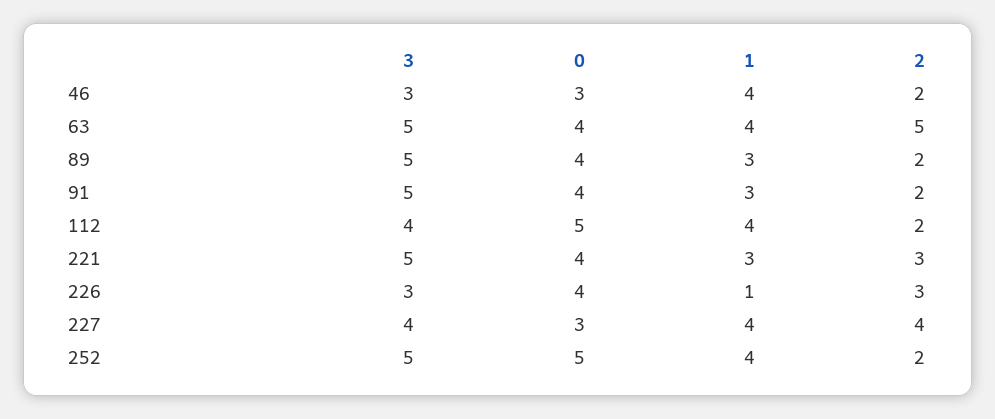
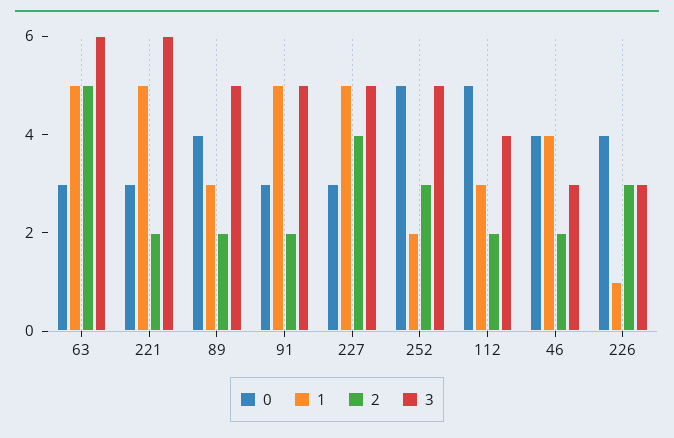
  {
    "3": {
      "46": 3,
-     "63": 5,
+     "63": 6,
      "89": 5,
      "91": 5,
      "112": 4,
-     "221": 5,
+     "221": 6,
      "226": 3,
-     "227": 4,
+     "227": 5,
      "252": 5
    },
    "0": {
-     "46": 3,
+     "46": 4,
-     "63": 4,
+     "63": 3,
      "89": 4,
-     "91": 4,
+     "91": 3,
      "112": 5,
-     "221": 4,
+     "221": 3,
      "226": 4,
      "227": 3,
      "252": 5
    },
    "1": {
      "46": 4,
-     "63": 4,
+     "63": 5,
      "89": 3,
-     "91": 3,
+     "91": 5,
-     "112": 4,
+     "112": 3,
-     "221": 3,
+     "221": 5,
      "226": 1,
-     "227": 4,
+     "227": 5,
-     "252": 4
+     "252": 2
    },
    "2": {
      "46": 2,
      "63": 5,
      "89": 2,
      "91": 2,
      "112": 2,
-     "221": 3,
+     "221": 2,
      "226": 3,
      "227": 4,
-     "252": 2
+     "252": 3
    }
  }

